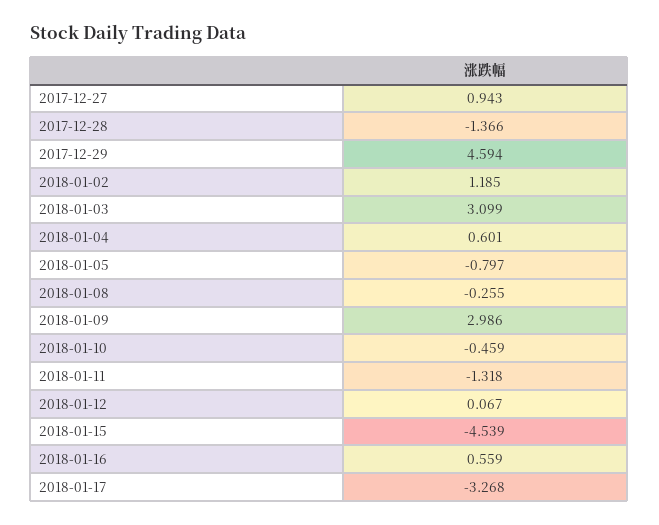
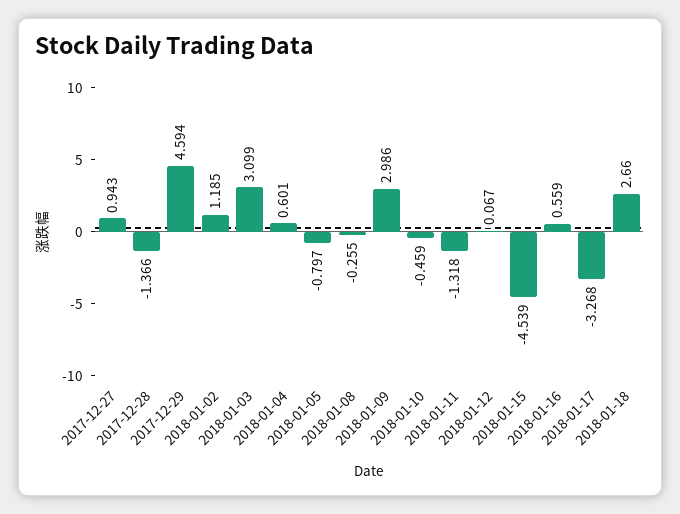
  {
    "2017-12-27": 0.943,
    "2017-12-28": -1.366,
    "2017-12-29": 4.594,
    "2018-01-02": 1.185,
    "2018-01-03": 3.099,
    "2018-01-04": 0.601,
    "2018-01-05": -0.797,
    "2018-01-08": -0.255,
    "2018-01-09": 2.986,
    "2018-01-10": -0.459,
    "2018-01-11": -1.318,
    "2018-01-12": 0.067,
    "2018-01-15": -4.539,
    "2018-01-16": 0.559,
-   "2018-01-17": -3.268
+   "2018-01-17": -3.268,
+   "2018-01-18": 2.66
  }

